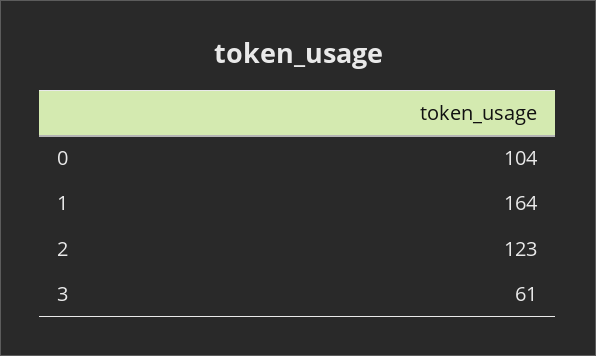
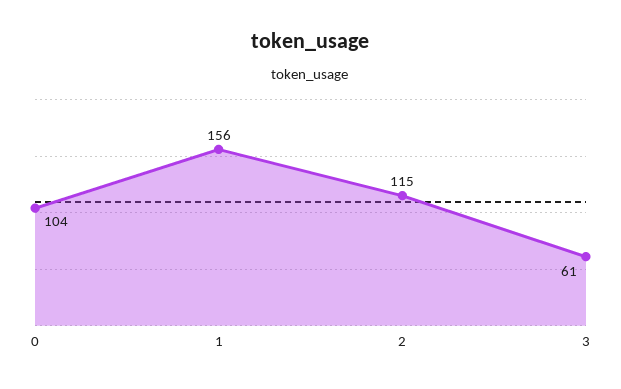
  {
    "0": 104,
-   "1": 164,
+   "1": 156,
-   "2": 123,
+   "2": 115,
    "3": 61
  }

